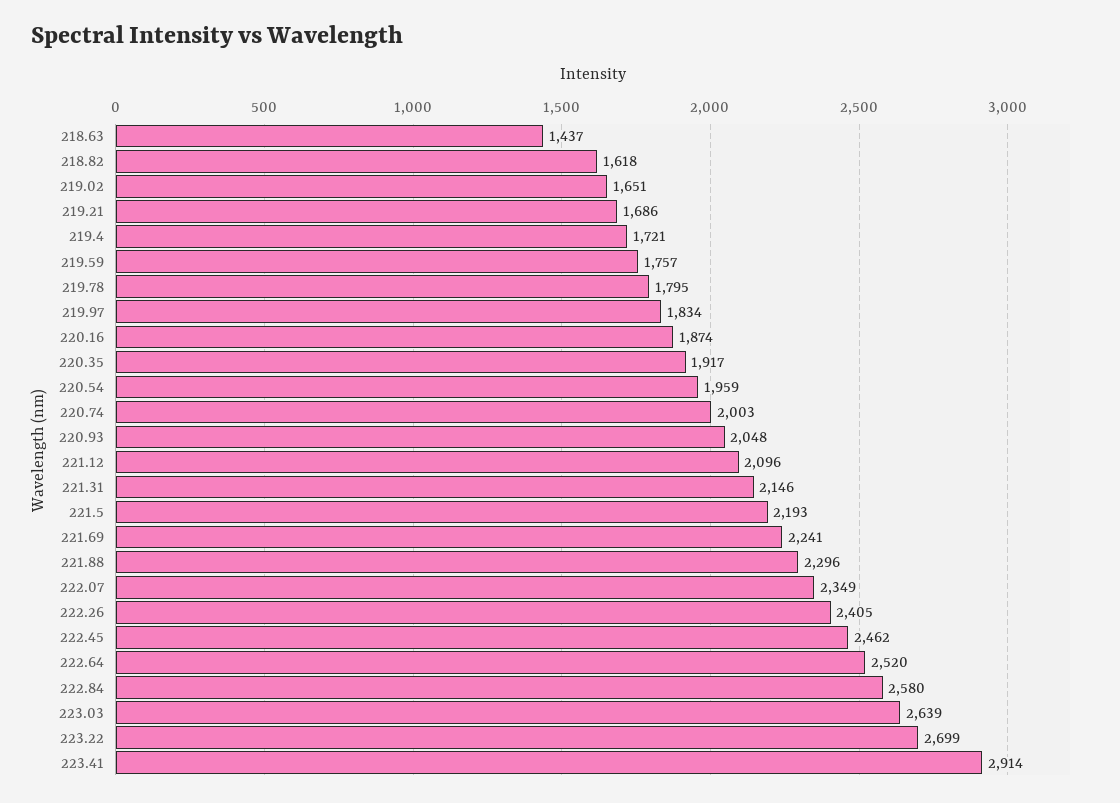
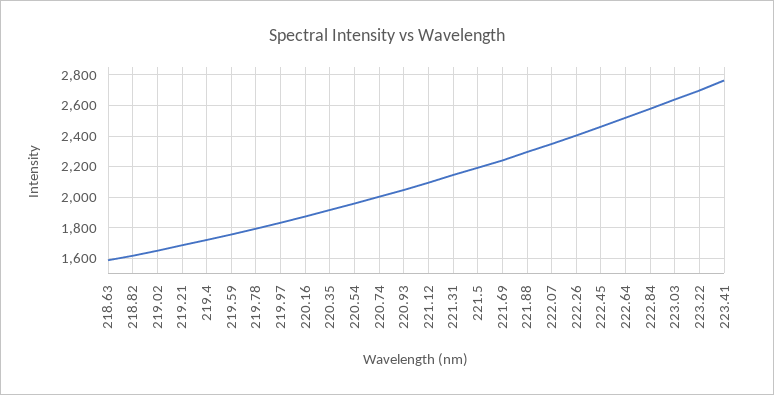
  {
-   "218.63": 1437,
+   "218.63": 1600,
    "218.82": 1618,
    "219.02": 1651,
    "219.21": 1686,
    "219.4": 1721,
    "219.59": 1757,
    "219.78": 1795,
    "219.97": 1834,
    "220.16": 1874,
    "220.35": 1917,
    "220.54": 1959,
    "220.74": 2003,
    "220.93": 2048,
    "221.12": 2096,
    "221.31": 2146,
    "221.5": 2193,
    "221.69": 2241,
    "221.88": 2296,
    "222.07": 2349,
    "222.26": 2405,
    "222.45": 2462,
    "222.64": 2520,
    "222.84": 2580,
    "223.03": 2639,
    "223.22": 2699,
-   "223.41": 2914
+   "223.41": 2750
  }

